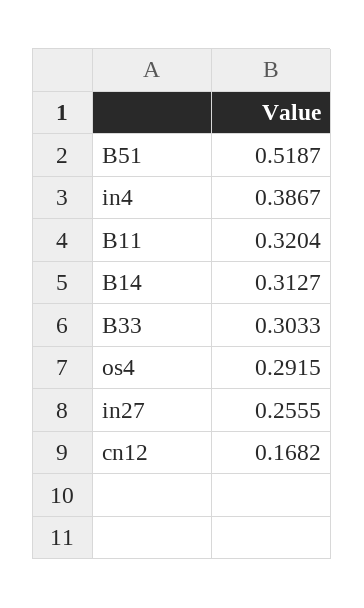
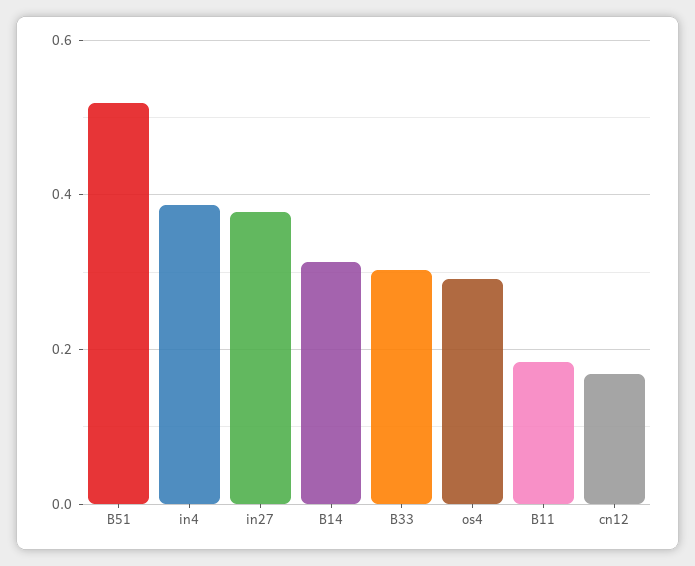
  {
    "B51": 0.5187,
    "in4": 0.3867,
-   "B11": 0.3204,
+   "B11": 0.18,
    "B14": 0.3127,
    "B33": 0.3033,
    "os4": 0.2915,
-   "in27": 0.2555,
+   "in27": 0.38,
    "cn12": 0.1682
  }

